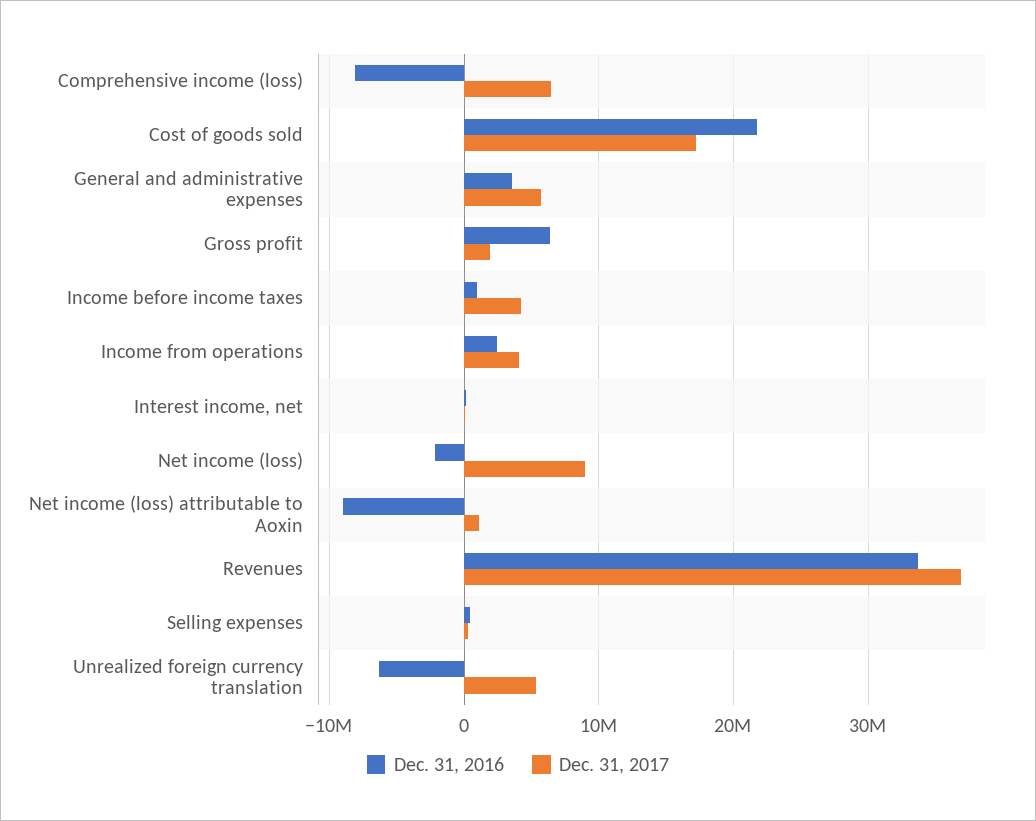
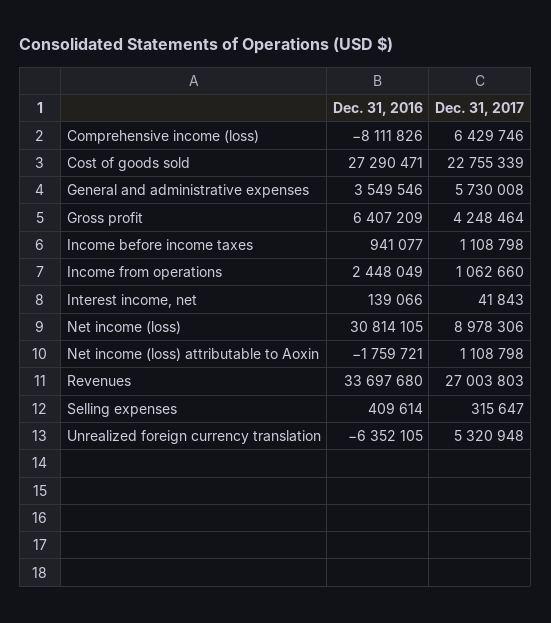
  {
    "Dec. 31, 2016": {
      "Comprehensive income (loss)": -8111826,
-     "Cost of goods sold": 22000000,
+     "Cost of goods sold": 27290471,
      "General and administrative expenses": 3549546,
      "Gross profit": 6407209,
      "Income before income taxes": 941077,
      "Income from operations": 2448049,
      "Interest income, net": 139066,
-     "Net income (loss)": -2000000,
+     "Net income (loss)": 30814105,
-     "Net income (loss) attributable to Aoxin": -9000000,
+     "Net income (loss) attributable to Aoxin": -1759721,
      "Revenues": 33697680,
      "Selling expenses": 409614,
      "Unrealized foreign currency translation": -6352105
    },
    "Dec. 31, 2017": {
      "Comprehensive income (loss)": 6429746,
-     "Cost of goods sold": 17000000,
+     "Cost of goods sold": 22755339,
      "General and administrative expenses": 5730008,
-     "Gross profit": 2000000,
+     "Gross profit": 4248464,
-     "Income before income taxes": 4000000,
+     "Income before income taxes": 1108798,
-     "Income from operations": 4000000,
+     "Income from operations": 1062660,
      "Interest income, net": 41843,
      "Net income (loss)": 8978306,
      "Net income (loss) attributable to Aoxin": 1108798,
-     "Revenues": 37000000,
+     "Revenues": 27003803,
      "Selling expenses": 315647,
      "Unrealized foreign currency translation": 5320948
    }
  }

